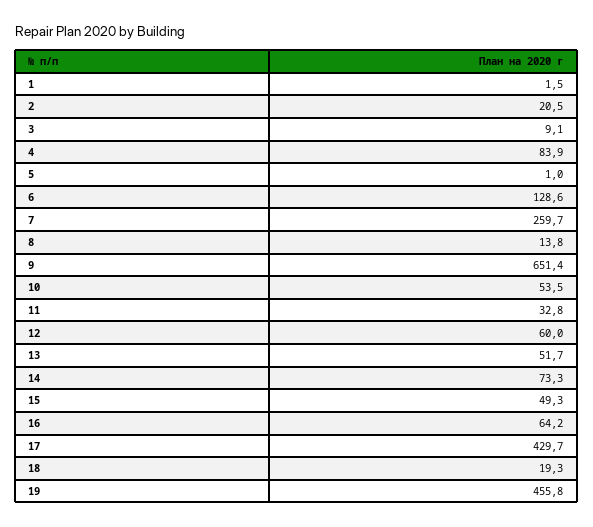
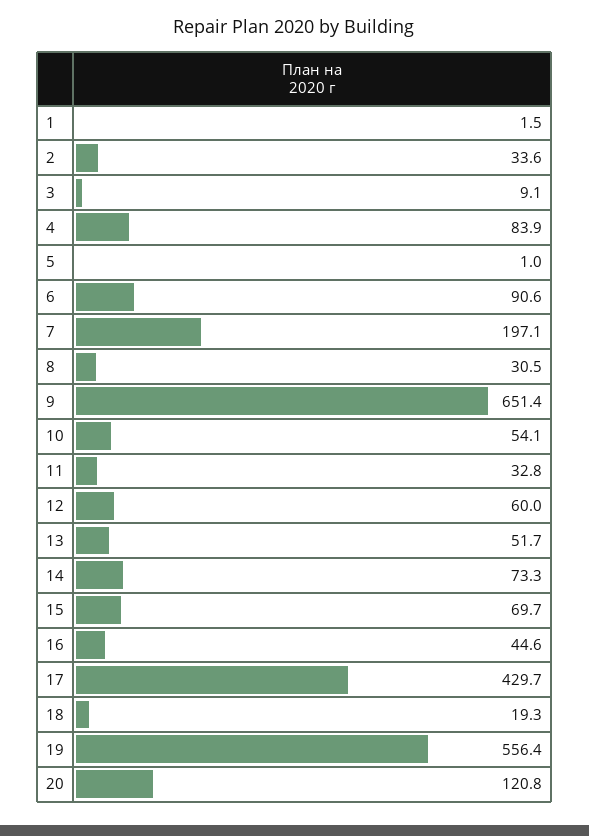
  {
    "1": 1.5,
-   "2": 20.5,
+   "2": 33.6,
    "3": 9.1,
    "4": 83.9,
    "5": 1,
-   "6": 128.6,
+   "6": 90.6,
-   "7": 259.7,
+   "7": 197.1,
-   "8": 13.8,
+   "8": 30.5,
    "9": 651.4,
-   "10": 53.5,
+   "10": 54.1,
    "11": 32.8,
    "12": 60,
    "13": 51.7,
    "14": 73.3,
-   "15": 49.3,
+   "15": 69.7,
-   "16": 64.2,
+   "16": 44.6,
    "17": 429.7,
    "18": 19.3,
-   "19": 455.8
+   "19": 556.4,
+   "20": 120.8
  }

